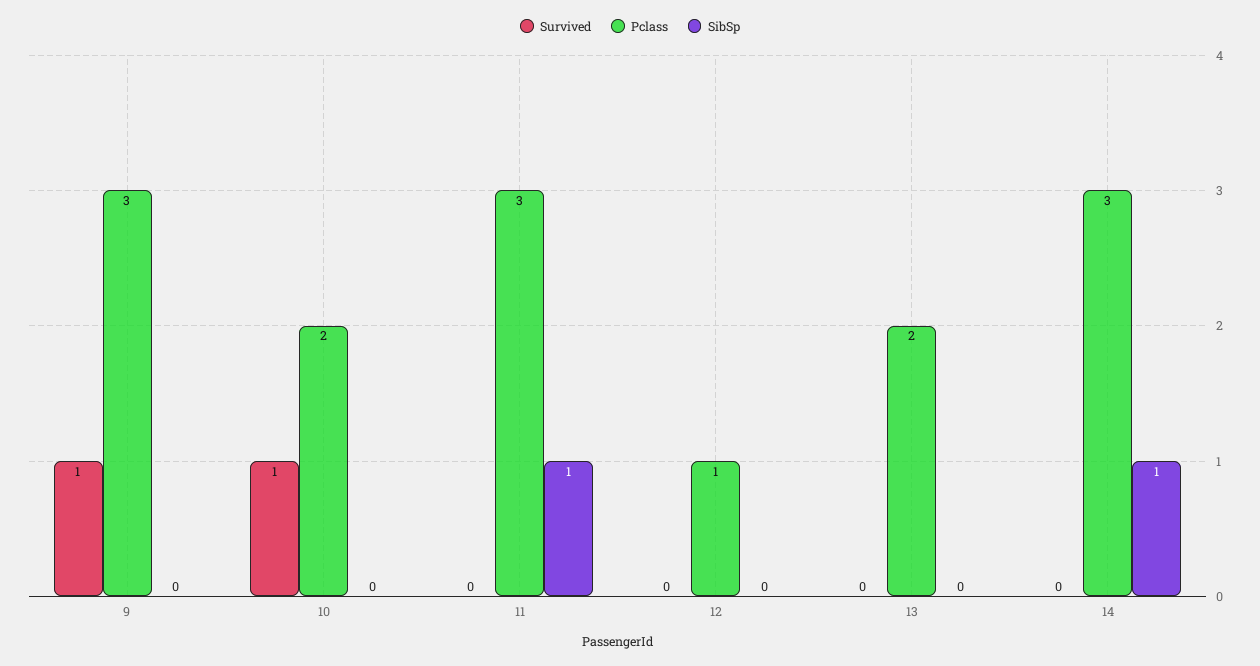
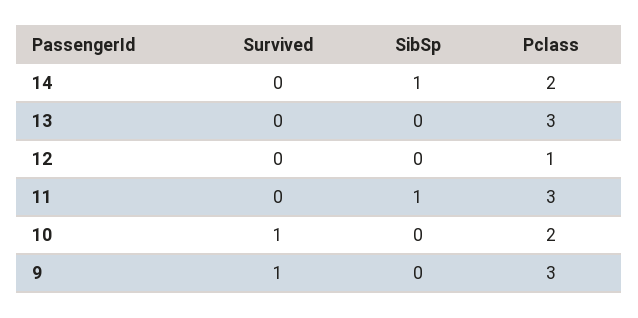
  {
    "Survived": {
      "9": 1,
      "10": 1,
      "11": 0,
      "12": 0,
      "13": 0,
      "14": 0
    },
    "Pclass": {
      "9": 3,
      "10": 2,
      "11": 3,
      "12": 1,
-     "13": 2,
+     "13": 3,
-     "14": 3
+     "14": 2
    },
    "SibSp": {
      "9": 0,
      "10": 0,
      "11": 1,
      "12": 0,
      "13": 0,
      "14": 1
    }
  }

